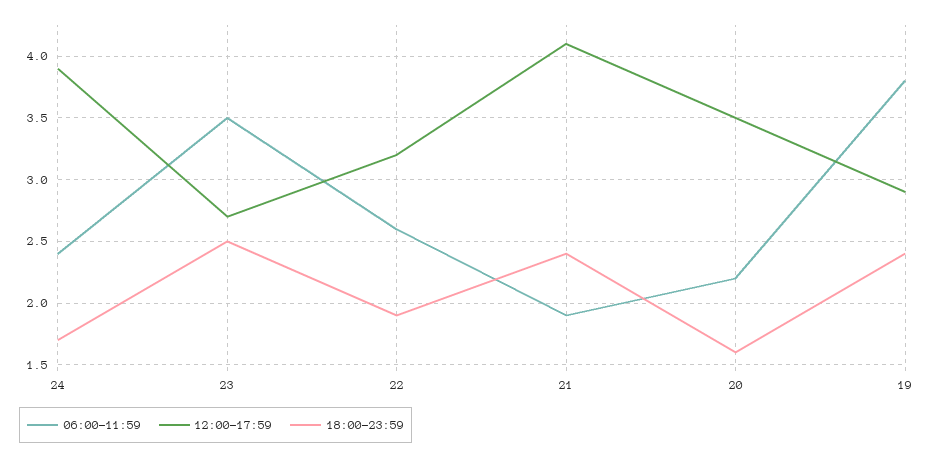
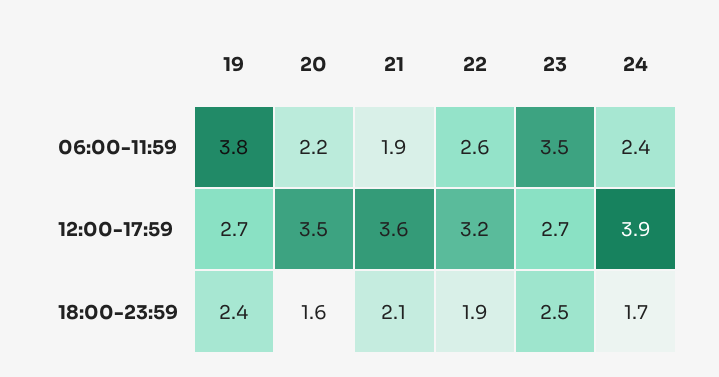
  {
    "06:00-11:59": {
      "24": 2.4,
      "23": 3.5,
      "22": 2.6,
      "21": 1.9,
      "20": 2.2,
      "19": 3.8
    },
    "12:00-17:59": {
      "24": 3.9,
      "23": 2.7,
      "22": 3.2,
-     "21": 4.1,
+     "21": 3.6,
      "20": 3.5,
-     "19": 2.9
+     "19": 2.7
    },
    "18:00-23:59": {
      "24": 1.7,
      "23": 2.5,
      "22": 1.9,
-     "21": 2.4,
+     "21": 2.1,
      "20": 1.6,
      "19": 2.4
    }
  }

